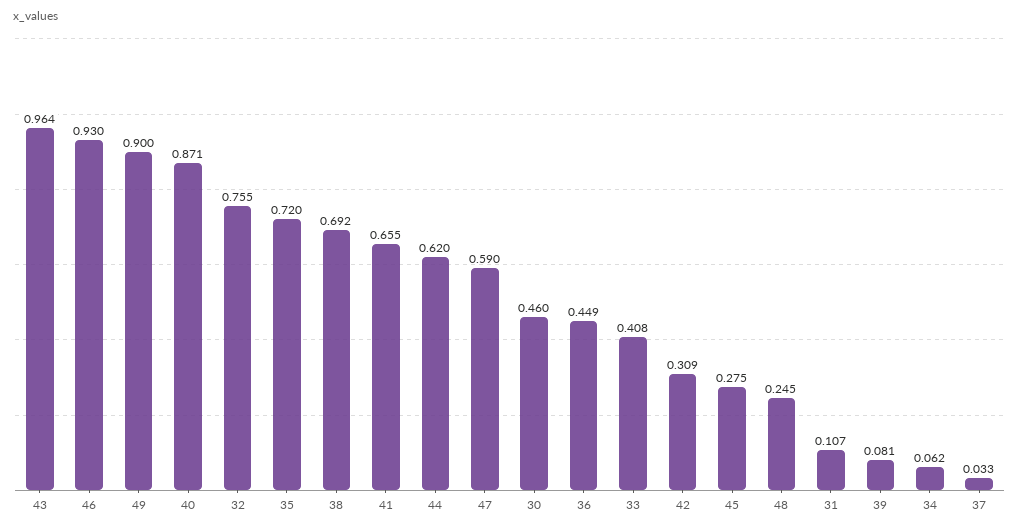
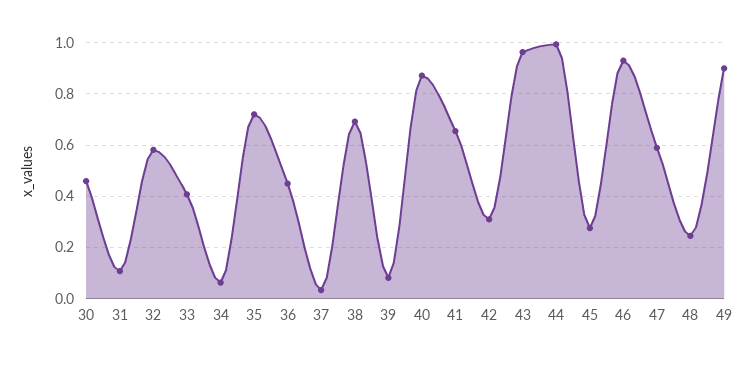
  {
    "43": 0.964,
    "46": 0.93,
    "49": 0.9,
    "40": 0.871,
-   "32": 0.755,
+   "32": 0.575,
    "35": 0.72,
    "38": 0.692,
    "41": 0.655,
-   "44": 0.62,
+   "44": 1,
    "47": 0.59,
    "30": 0.46,
    "36": 0.449,
    "33": 0.408,
    "42": 0.309,
    "45": 0.275,
    "48": 0.245,
    "31": 0.107,
    "39": 0.081,
    "34": 0.062,
    "37": 0.033
  }

